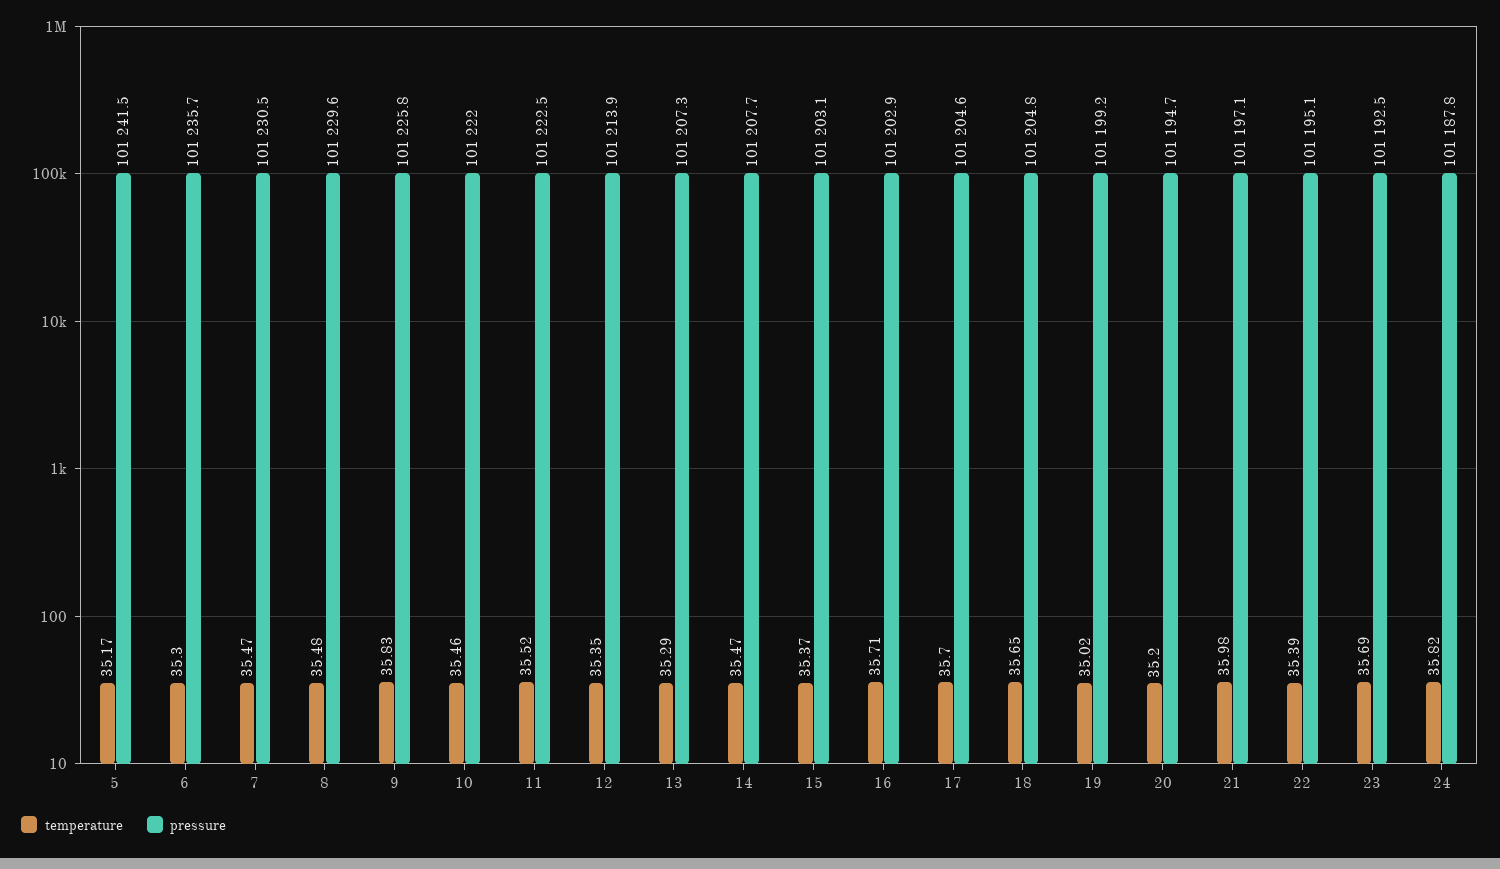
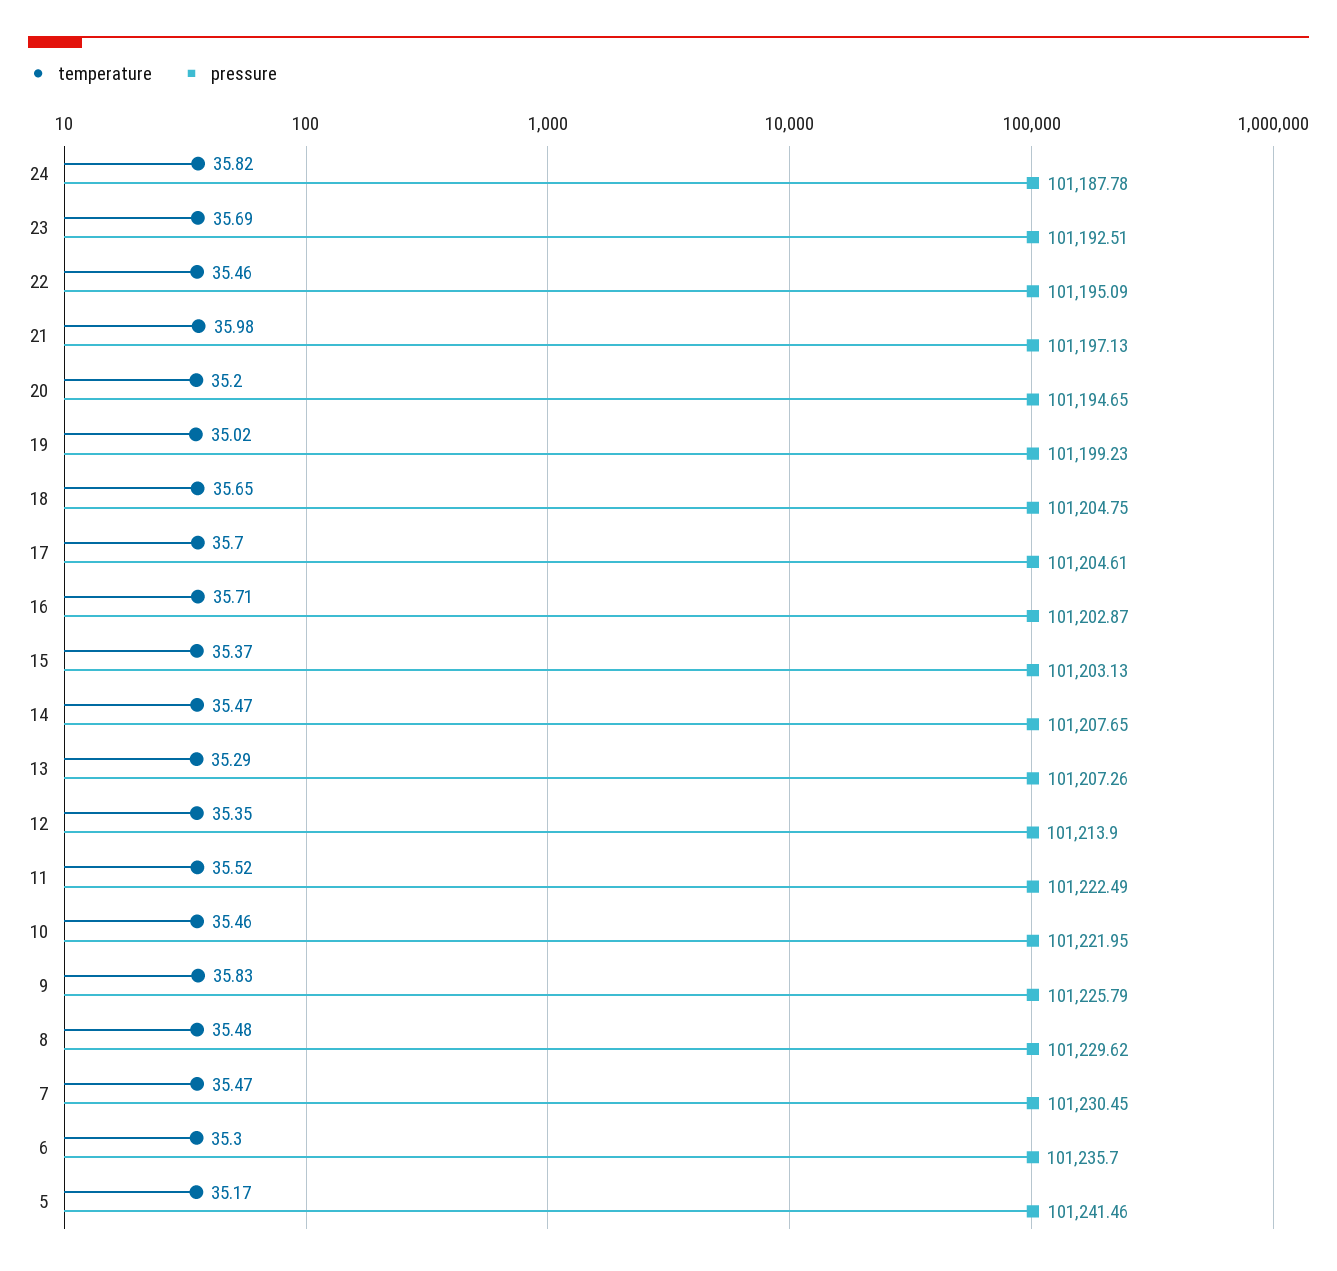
  {
    "temperature": {
      "5": 35.17,
      "6": 35.3,
      "7": 35.47,
      "8": 35.48,
      "9": 35.83,
      "10": 35.46,
      "11": 35.52,
      "12": 35.35,
      "13": 35.29,
      "14": 35.47,
      "15": 35.37,
      "16": 35.71,
      "17": 35.7,
      "18": 35.65,
      "19": 35.02,
      "20": 35.2,
      "21": 35.98,
-     "22": 35.39,
+     "22": 35.46,
      "23": 35.69,
      "24": 35.82
    },
    "pressure": {
      "5": 101241.46,
      "6": 101235.7,
      "7": 101230.45,
      "8": 101229.62,
      "9": 101225.79,
      "10": 101221.95,
      "11": 101222.49,
      "12": 101213.9,
      "13": 101207.26,
      "14": 101207.65,
      "15": 101203.13,
      "16": 101202.87,
      "17": 101204.61,
      "18": 101204.75,
      "19": 101199.23,
      "20": 101194.65,
      "21": 101197.13,
      "22": 101195.09,
      "23": 101192.51,
      "24": 101187.78
    }
  }

